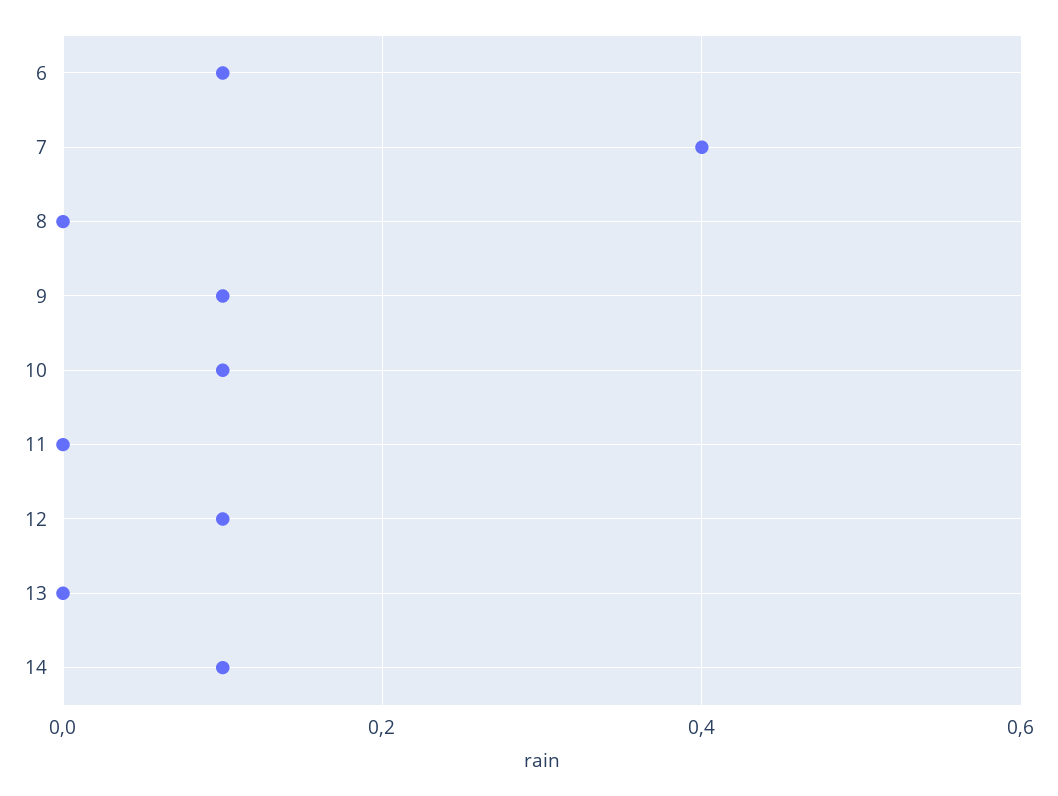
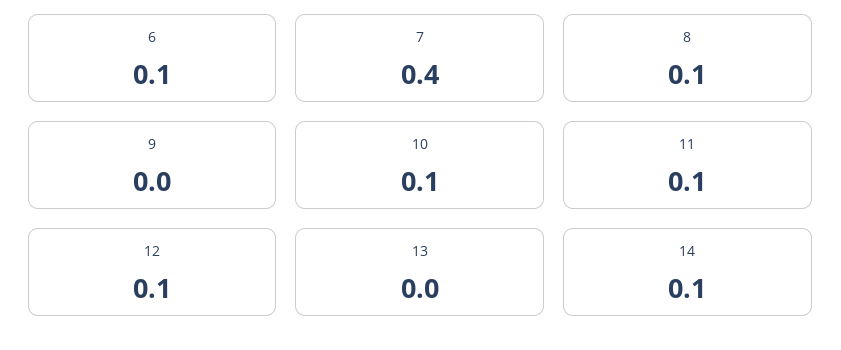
  {
    "6": 0.1,
    "7": 0.4,
-   "8": 0,
+   "8": 0.1,
-   "9": 0.1,
+   "9": 0,
    "10": 0.1,
-   "11": 0,
+   "11": 0.1,
    "12": 0.1,
    "13": 0,
    "14": 0.1
  }

